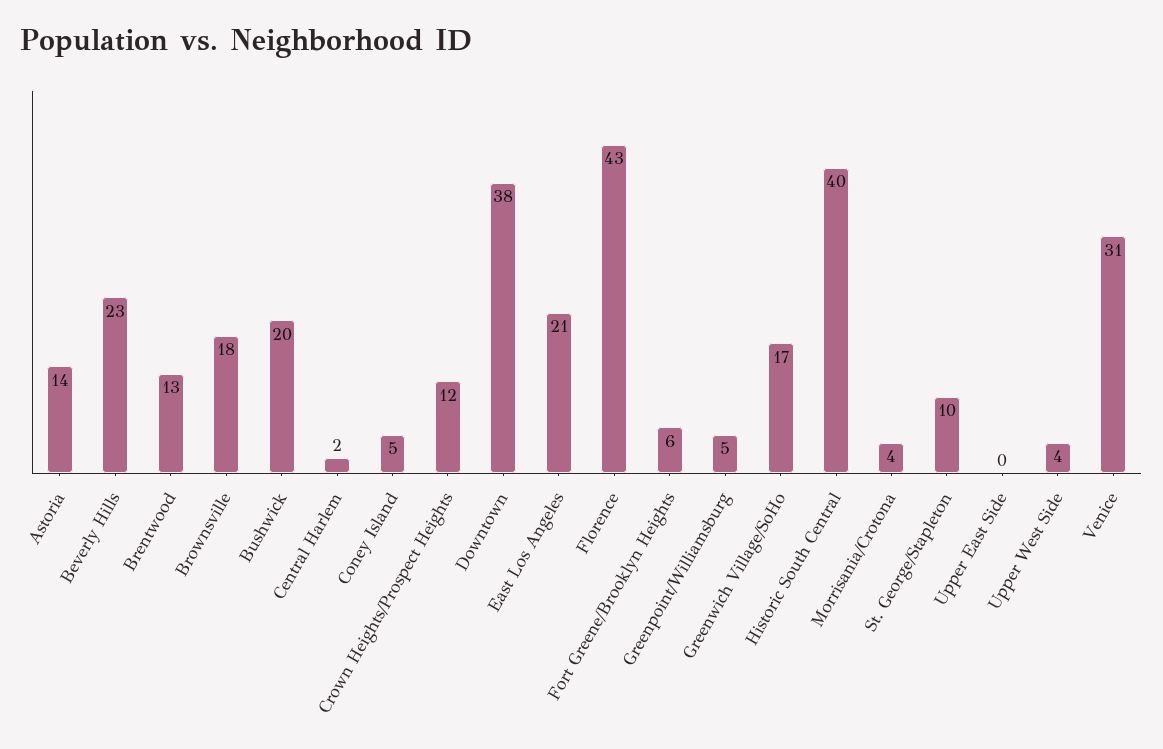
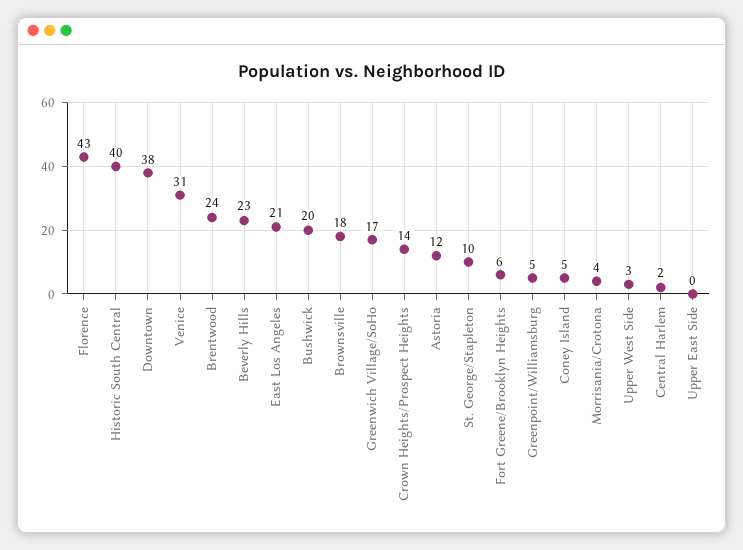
  {
-   "Astoria": 14,
+   "Astoria": 12,
    "Beverly Hills": 23,
-   "Brentwood": 13,
+   "Brentwood": 24,
    "Brownsville": 18,
    "Bushwick": 20,
    "Central Harlem": 2,
    "Coney Island": 5,
-   "Crown Heights/Prospect Heights": 12,
+   "Crown Heights/Prospect Heights": 14,
    "Downtown": 38,
    "East Los Angeles": 21,
    "Florence": 43,
    "Fort Greene/Brooklyn Heights": 6,
    "Greenpoint/Williamsburg": 5,
    "Greenwich Village/SoHo": 17,
    "Historic South Central": 40,
    "Morrisania/Crotona": 4,
    "St. George/Stapleton": 10,
    "Upper East Side": 0,
-   "Upper West Side": 4,
+   "Upper West Side": 3,
    "Venice": 31
  }

